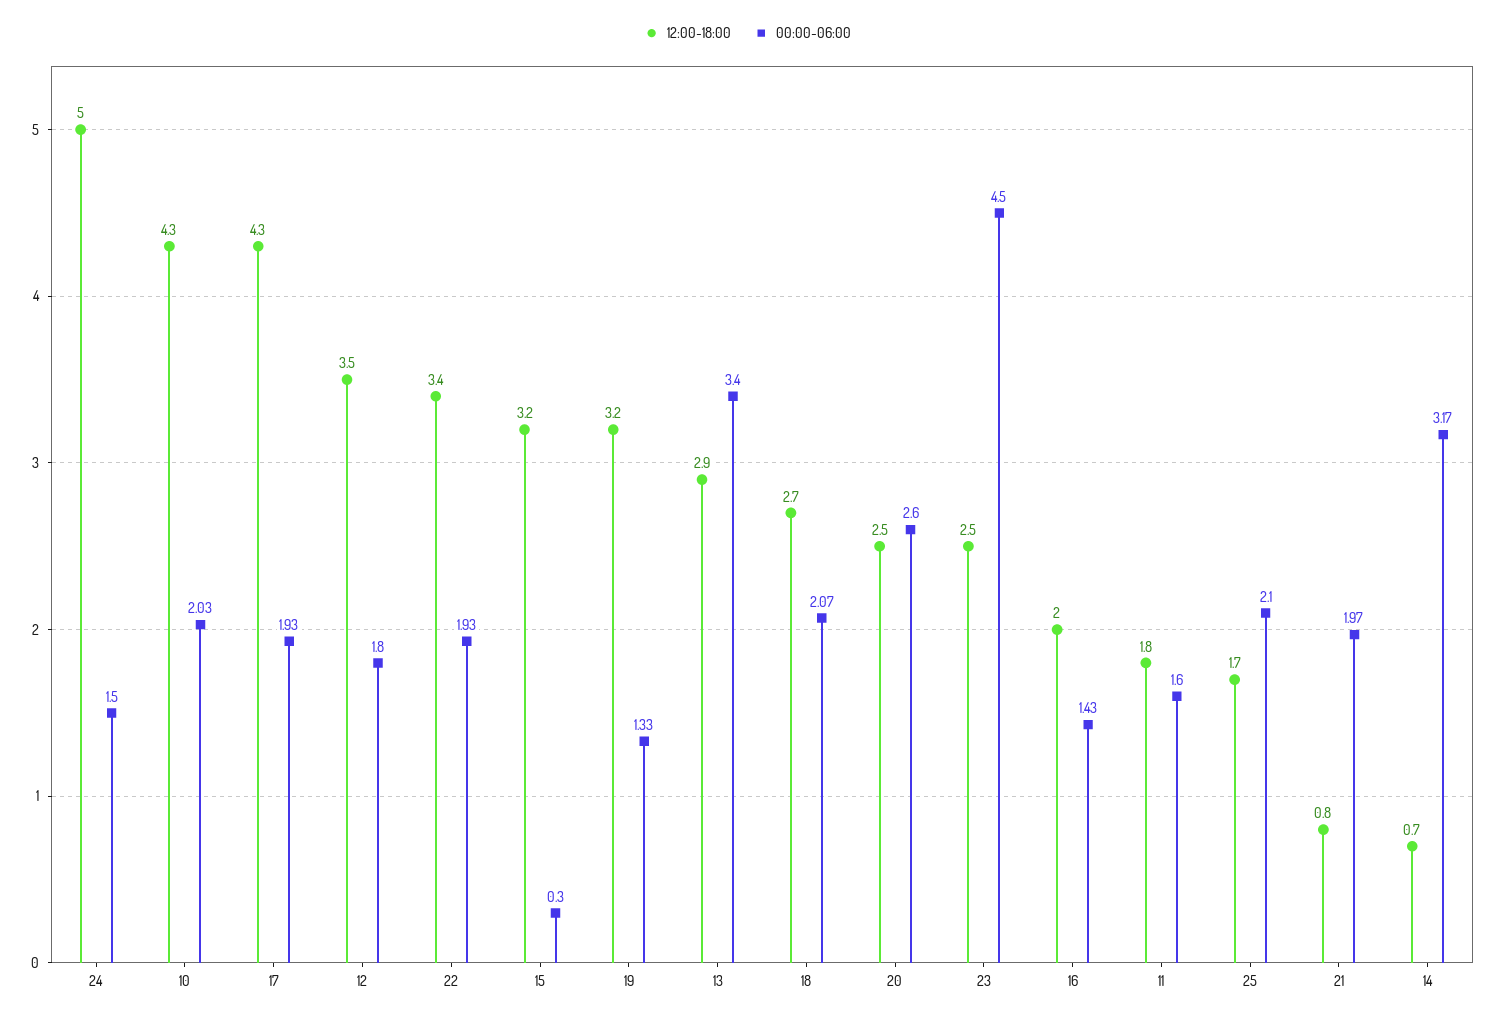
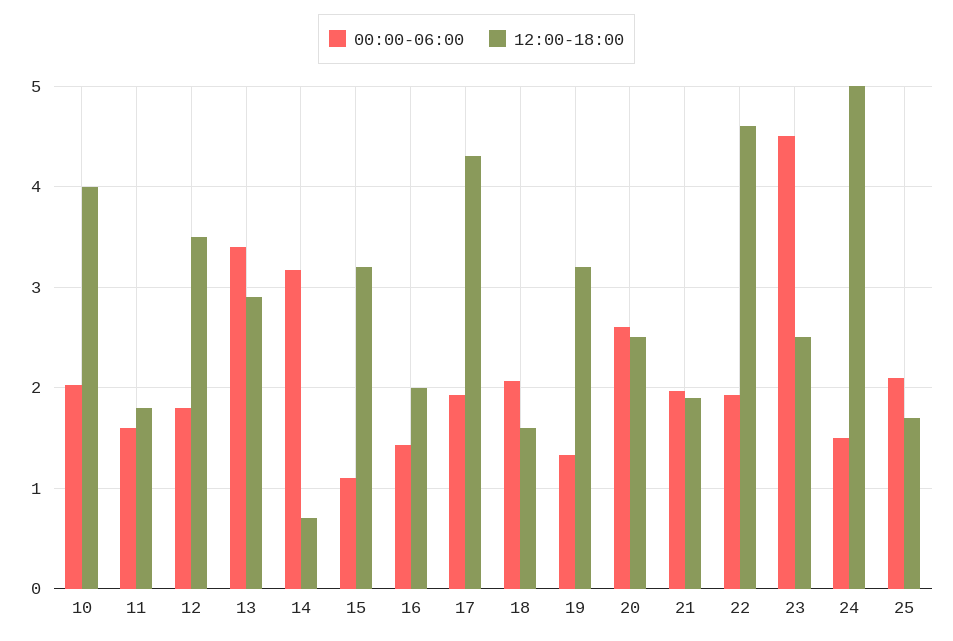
  {
    "12:00-18:00": {
      "24": 5,
-     "10": 4.3,
+     "10": 4,
      "17": 4.3,
      "12": 3.5,
-     "22": 3.4,
+     "22": 4.6,
      "15": 3.2,
      "19": 3.2,
      "13": 2.9,
-     "18": 2.7,
+     "18": 1.6,
      "20": 2.5,
      "23": 2.5,
      "16": 2,
      "11": 1.8,
      "25": 1.7,
-     "21": 0.8,
+     "21": 1.9,
      "14": 0.7
    },
    "00:00-06:00": {
      "24": 1.5,
      "10": 2.03,
      "17": 1.93,
      "12": 1.8,
      "22": 1.93,
-     "15": 0.3,
+     "15": 1.1,
      "19": 1.33,
      "13": 3.4,
      "18": 2.07,
      "20": 2.6,
      "23": 4.5,
      "16": 1.43,
      "11": 1.6,
      "25": 2.1,
      "21": 1.97,
      "14": 3.17
    }
  }

